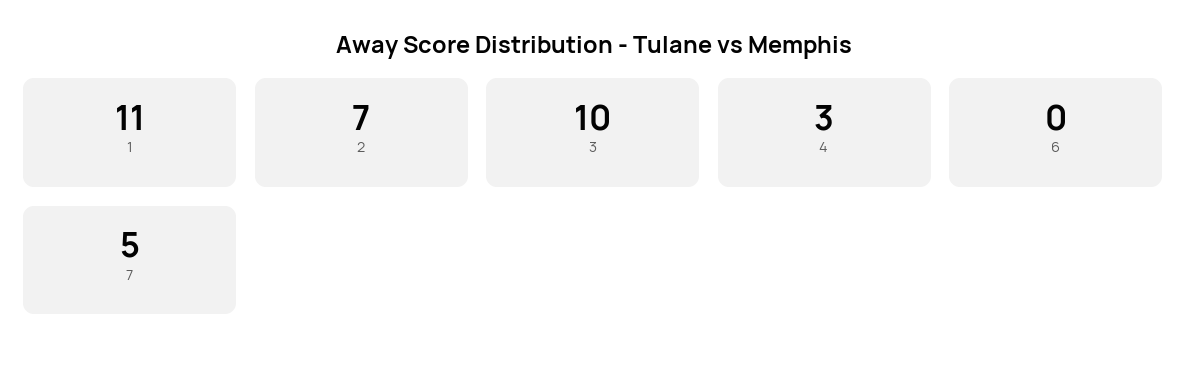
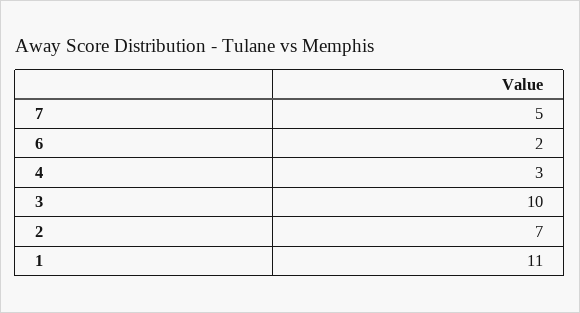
  {
    "1": 11,
    "2": 7,
    "3": 10,
    "4": 3,
-   "6": 0,
+   "6": 2,
    "7": 5
  }

